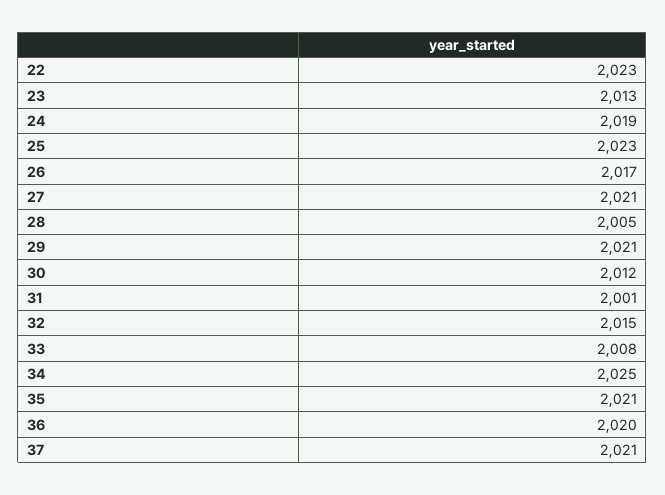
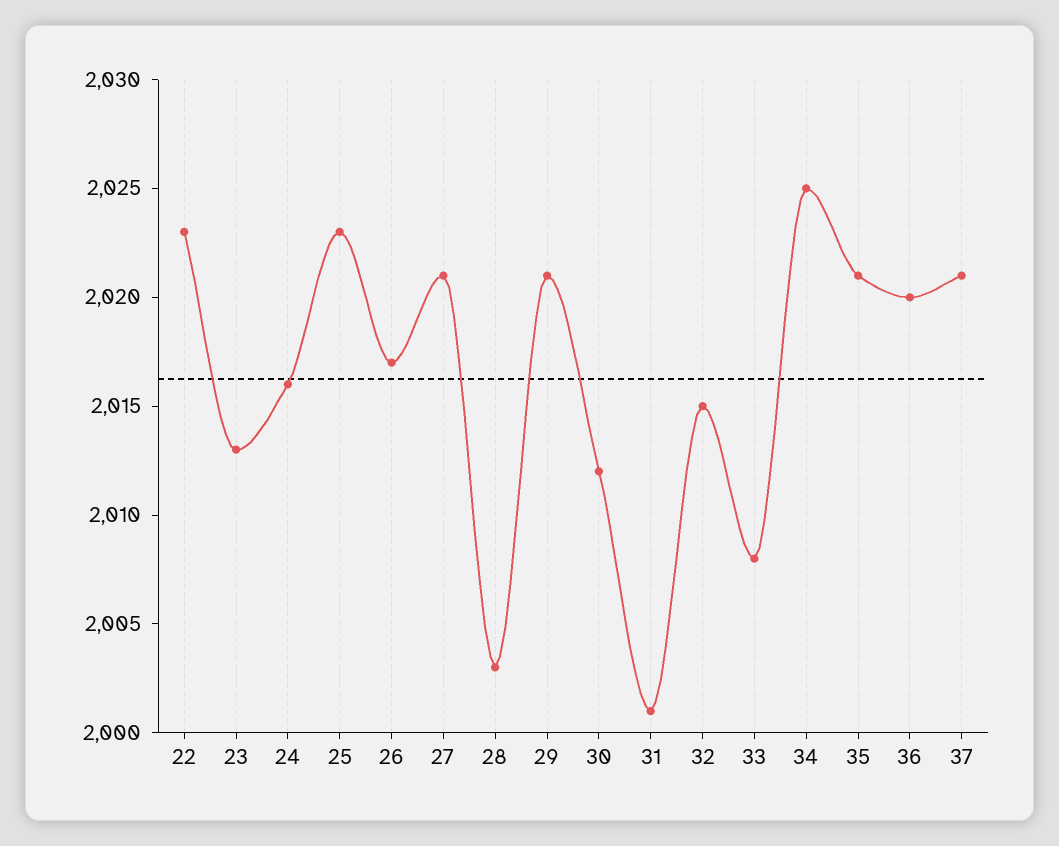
  {
    "22": 2023,
    "23": 2013,
-   "24": 2019,
+   "24": 2016,
    "25": 2023,
    "26": 2017,
    "27": 2021,
-   "28": 2005,
+   "28": 2003,
    "29": 2021,
    "30": 2012,
    "31": 2001,
    "32": 2015,
    "33": 2008,
    "34": 2025,
    "35": 2021,
    "36": 2020,
    "37": 2021
  }

